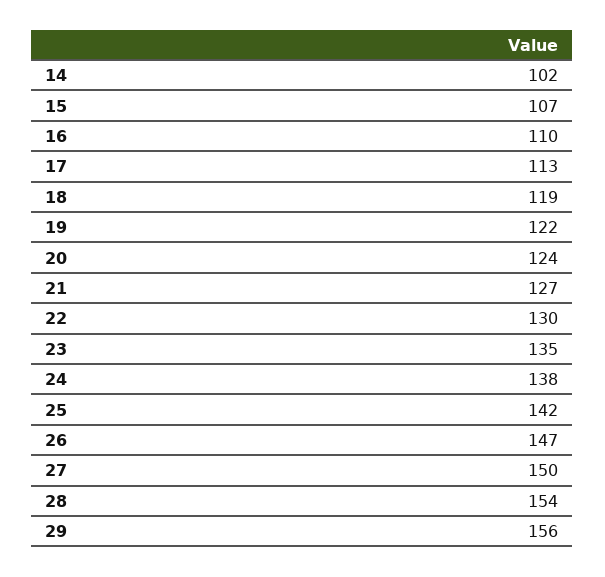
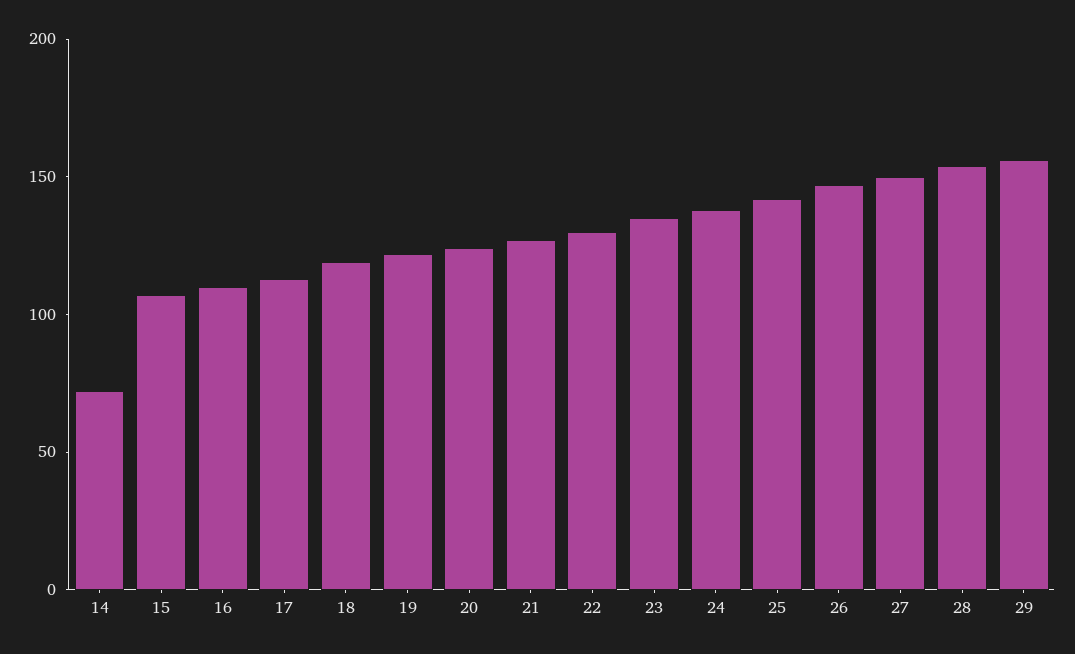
  {
-   "14": 102,
+   "14": 70,
    "15": 107,
    "16": 110,
    "17": 113,
    "18": 119,
    "19": 122,
    "20": 124,
    "21": 127,
    "22": 130,
    "23": 135,
    "24": 138,
    "25": 142,
    "26": 147,
    "27": 150,
    "28": 154,
    "29": 156
  }

